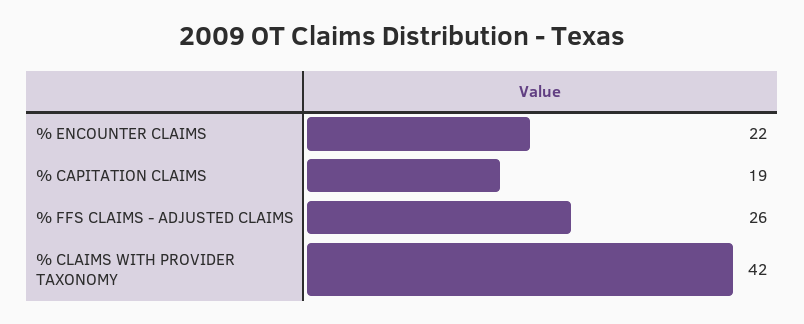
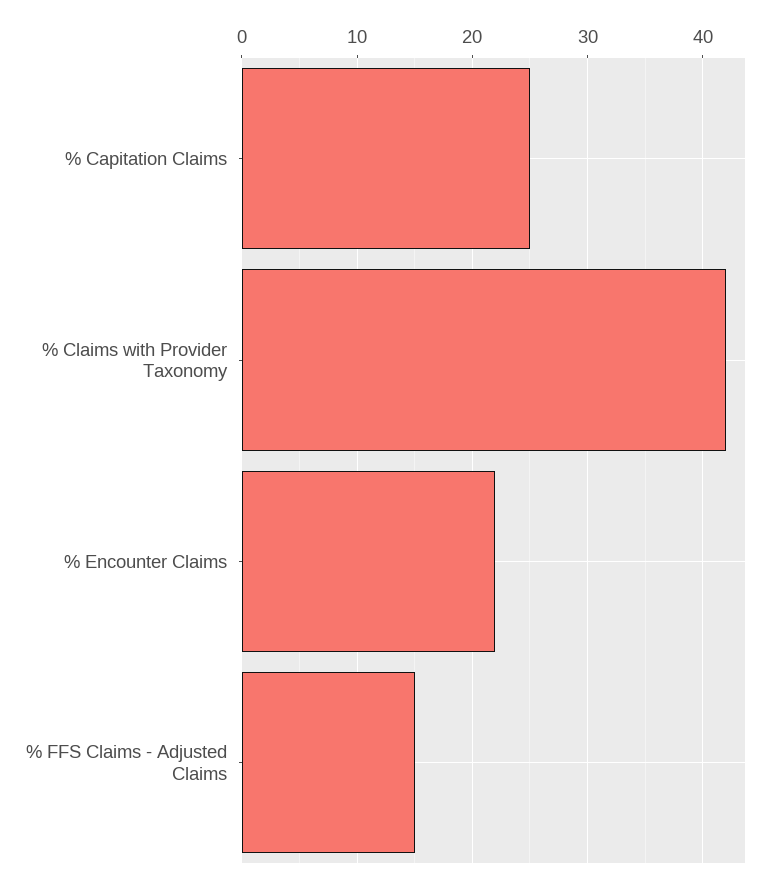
  {
    "% ENCOUNTER CLAIMS": 22,
-   "% CAPITATION CLAIMS": 19,
+   "% CAPITATION CLAIMS": 25,
-   "% FFS CLAIMS - ADJUSTED CLAIMS": 26,
+   "% FFS CLAIMS - ADJUSTED CLAIMS": 15,
    "% CLAIMS WITH PROVIDER TAXONOMY": 42
  }

